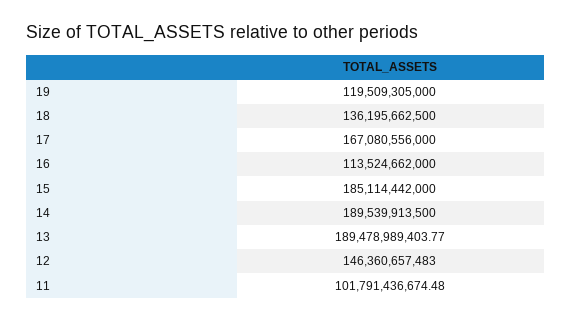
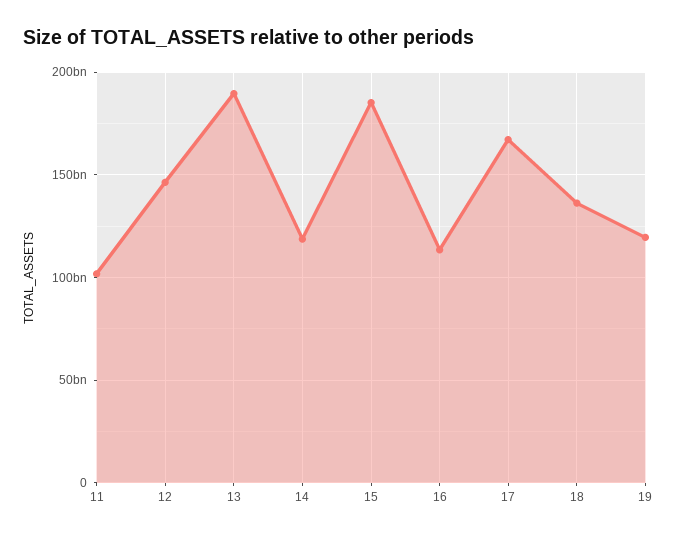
  {
    "19": 119509305000,
    "18": 136195662500,
    "17": 167080556000,
    "16": 113524662000,
    "15": 185114442000,
-   "14": 189539913500,
+   "14": 120000000000,
    "13": 189478989403.77,
    "12": 146360657483,
    "11": 101791436674.48
  }

